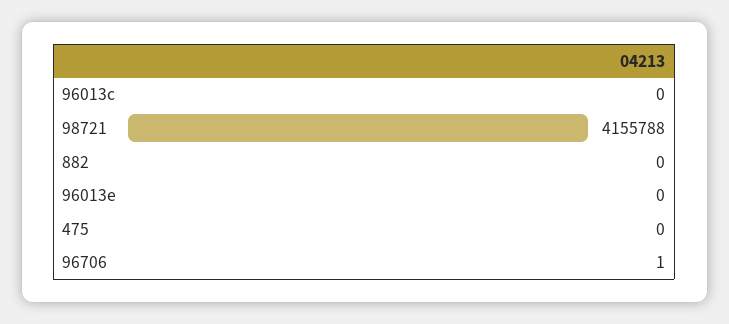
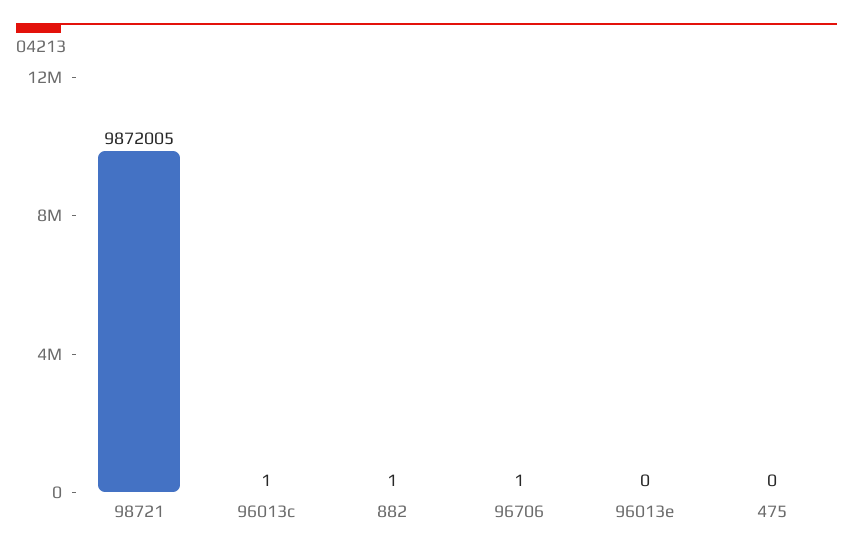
  {
-   "96013c": 0,
+   "96013c": 1,
-   "98721": 4155788,
+   "98721": 9872005,
-   "882": 0,
+   "882": 1,
    "96013e": 0,
    "475": 0,
    "96706": 1
  }

